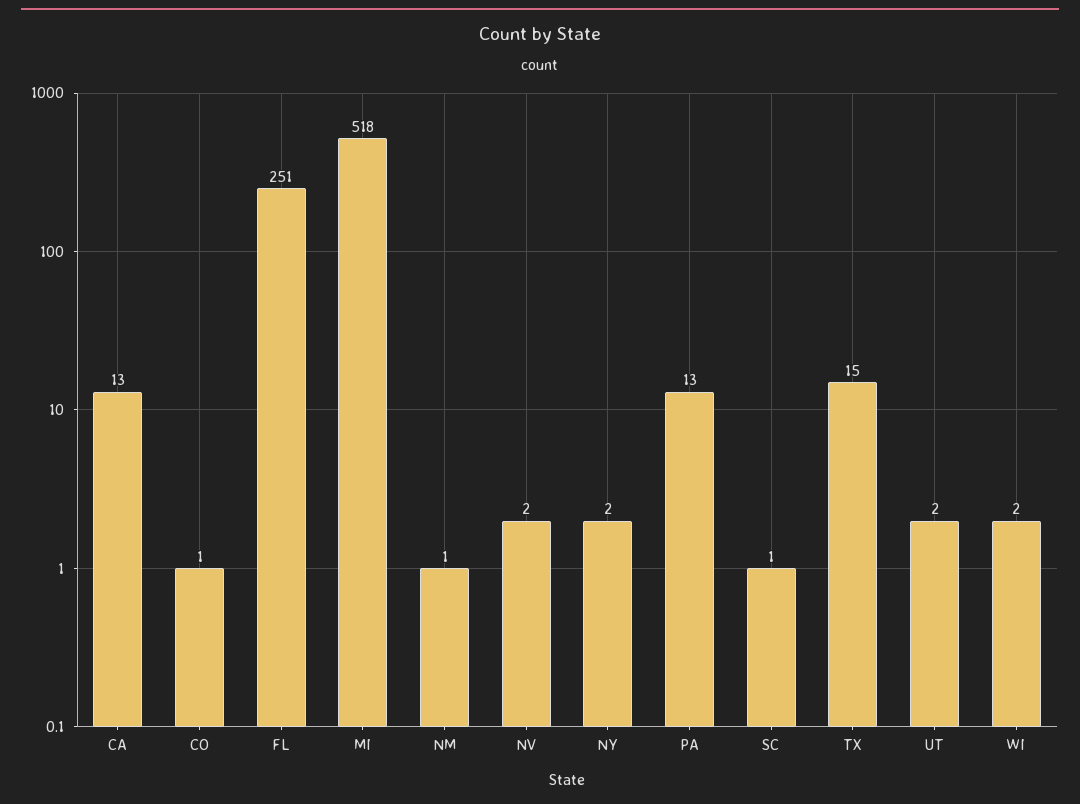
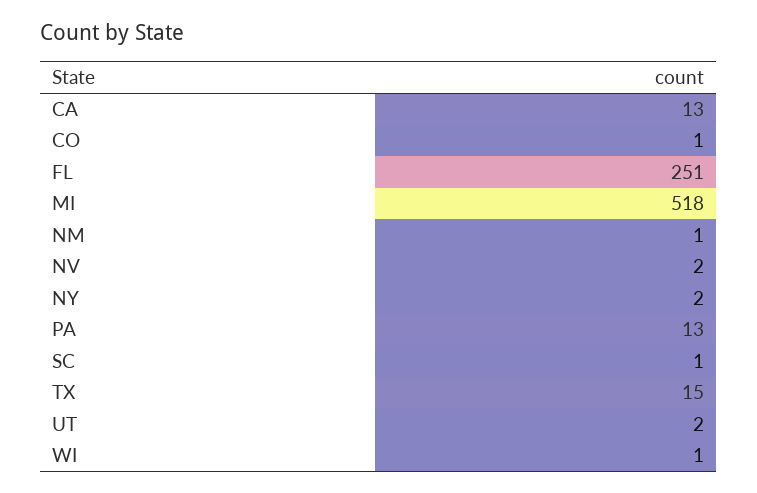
  {
    "CA": 13,
    "CO": 1,
    "FL": 251,
    "MI": 518,
    "NM": 1,
    "NV": 2,
    "NY": 2,
    "PA": 13,
    "SC": 1,
    "TX": 15,
    "UT": 2,
-   "WI": 2
+   "WI": 1
  }

